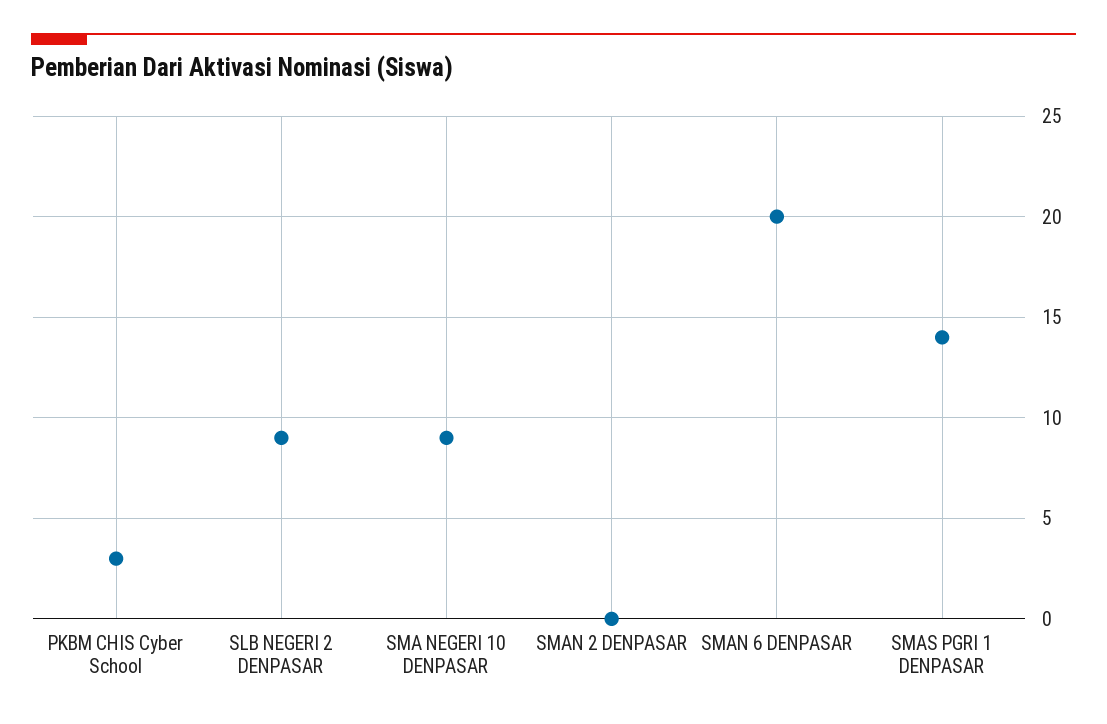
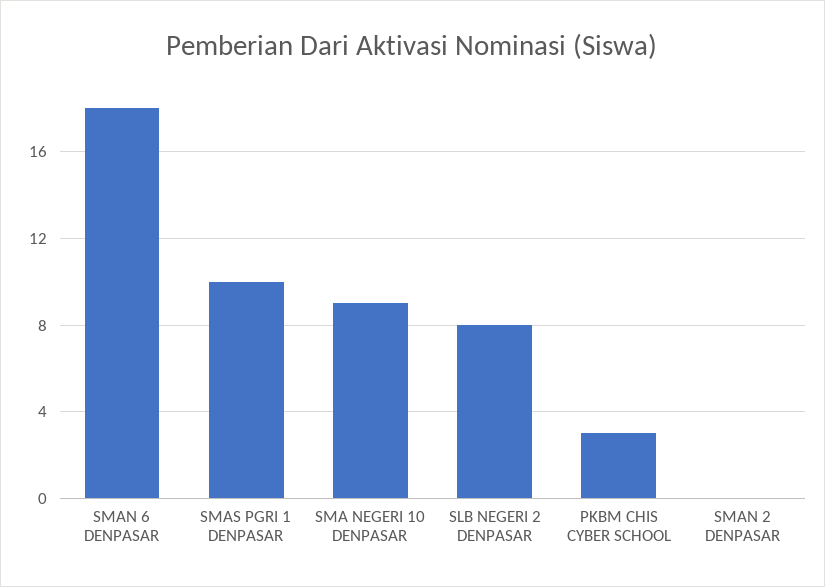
  {
    "PKBM CHIS Cyber School": 3,
-   "SLB NEGERI 2 DENPASAR": 9,
+   "SLB NEGERI 2 DENPASAR": 8,
    "SMA NEGERI 10 DENPASAR": 9,
    "SMAN 2 DENPASAR": 0,
-   "SMAN 6 DENPASAR": 20,
+   "SMAN 6 DENPASAR": 18,
-   "SMAS PGRI 1 DENPASAR": 14
+   "SMAS PGRI 1 DENPASAR": 10
  }

